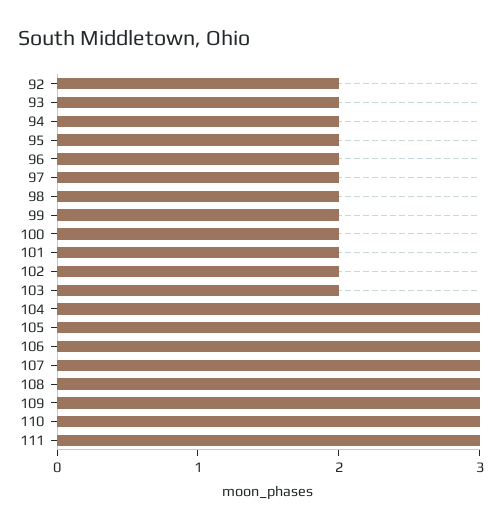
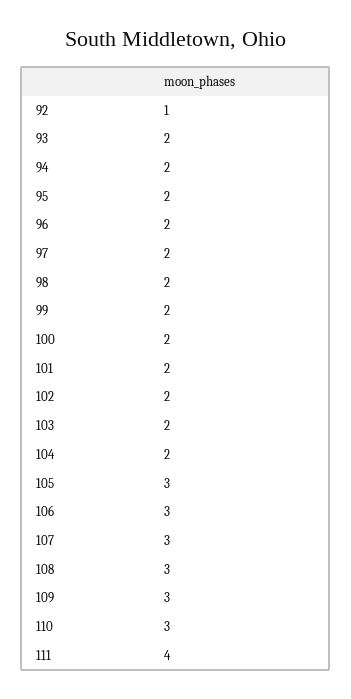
  {
-   "92": 2,
+   "92": 1,
    "93": 2,
    "94": 2,
    "95": 2,
    "96": 2,
    "97": 2,
    "98": 2,
    "99": 2,
    "100": 2,
    "101": 2,
    "102": 2,
    "103": 2,
-   "104": 3,
+   "104": 2,
    "105": 3,
    "106": 3,
    "107": 3,
    "108": 3,
    "109": 3,
    "110": 3,
-   "111": 3
+   "111": 4
  }

